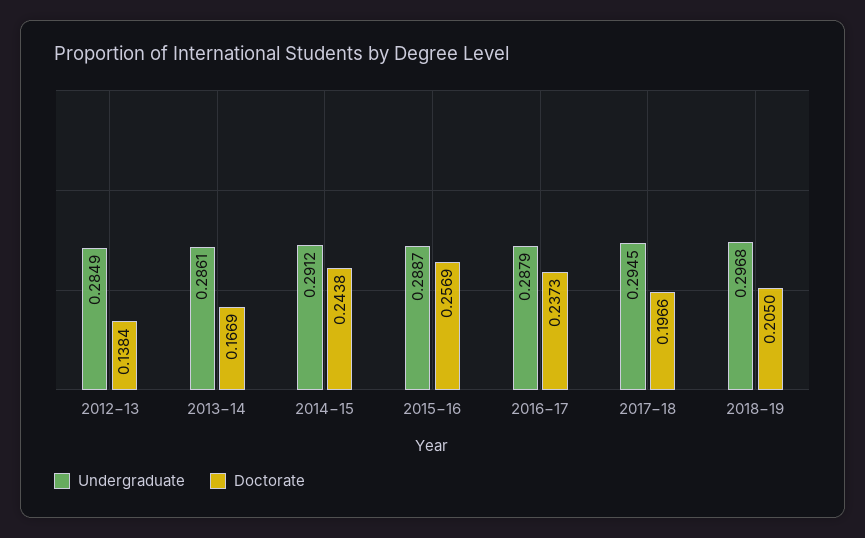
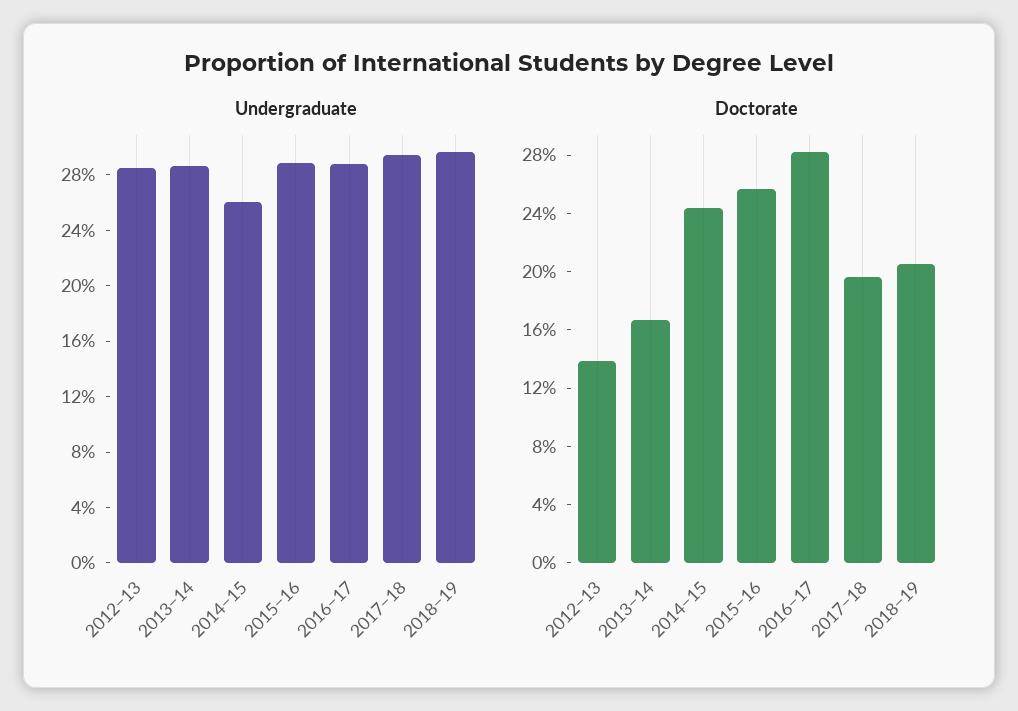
  {
    "Undergraduate": {
      "2012−13": 0.2849,
      "2013−14": 0.2861,
-     "2014−15": 0.2912,
+     "2014−15": 0.26,
      "2015−16": 0.2887,
      "2016−17": 0.2879,
      "2017−18": 0.2945,
      "2018−19": 0.2968
    },
    "Doctorate": {
      "2012−13": 0.1384,
      "2013−14": 0.1669,
      "2014−15": 0.2438,
      "2015−16": 0.2569,
-     "2016−17": 0.2373,
+     "2016−17": 0.28,
      "2017−18": 0.1966,
      "2018−19": 0.205
    }
  }

